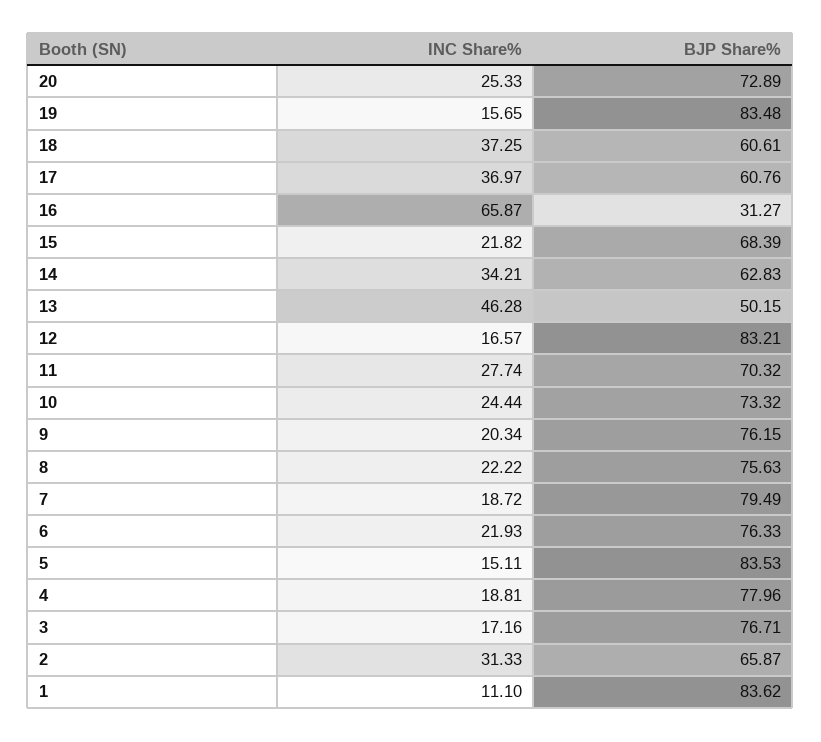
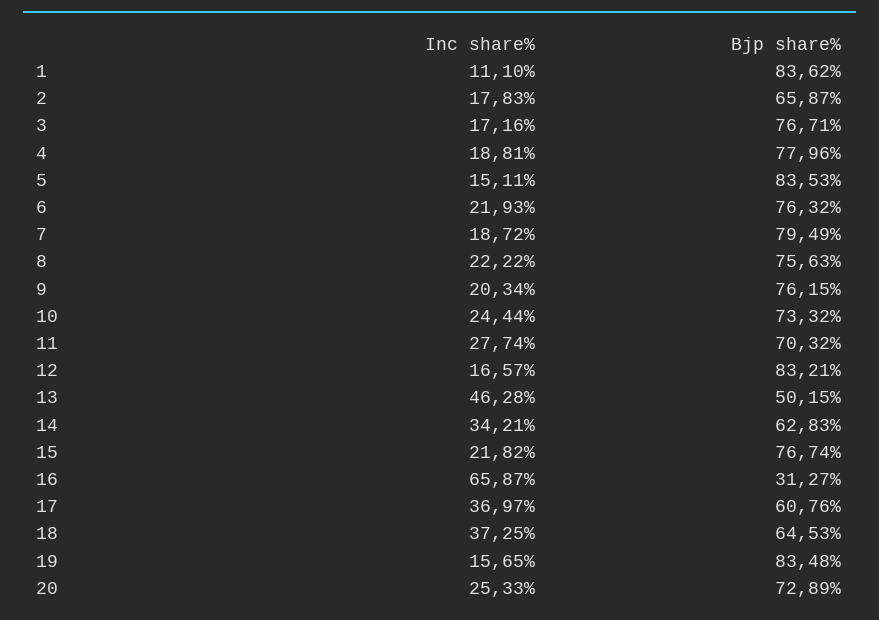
  {
    "INC Share%": {
      "20": 25.33,
      "19": 15.65,
      "18": 37.25,
      "17": 36.97,
      "16": 65.87,
      "15": 21.82,
      "14": 34.21,
      "13": 46.28,
      "12": 16.57,
      "11": 27.74,
      "10": 24.44,
      "9": 20.34,
      "8": 22.22,
      "7": 18.72,
      "6": 21.93,
      "5": 15.11,
      "4": 18.81,
      "3": 17.16,
-     "2": 31.33,
+     "2": 17.83,
      "1": 11.1
    },
    "BJP Share%": {
      "20": 72.89,
      "19": 83.48,
-     "18": 60.61,
+     "18": 64.53,
      "17": 60.76,
      "16": 31.27,
-     "15": 68.39,
+     "15": 76.74,
      "14": 62.83,
      "13": 50.15,
      "12": 83.21,
      "11": 70.32,
      "10": 73.32,
      "9": 76.15,
      "8": 75.63,
      "7": 79.49,
-     "6": 76.33,
+     "6": 76.32,
      "5": 83.53,
      "4": 77.96,
      "3": 76.71,
      "2": 65.87,
      "1": 83.62
    }
  }

